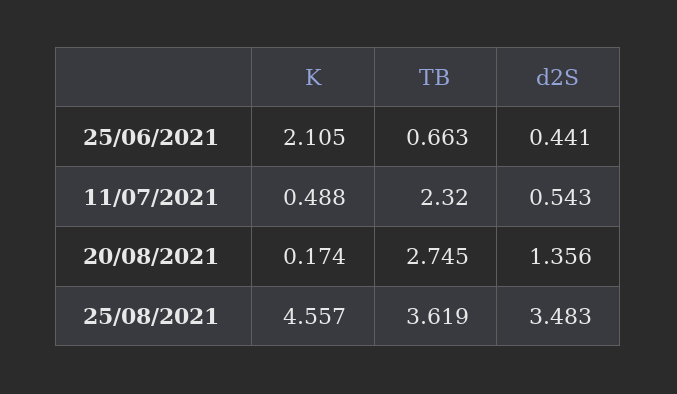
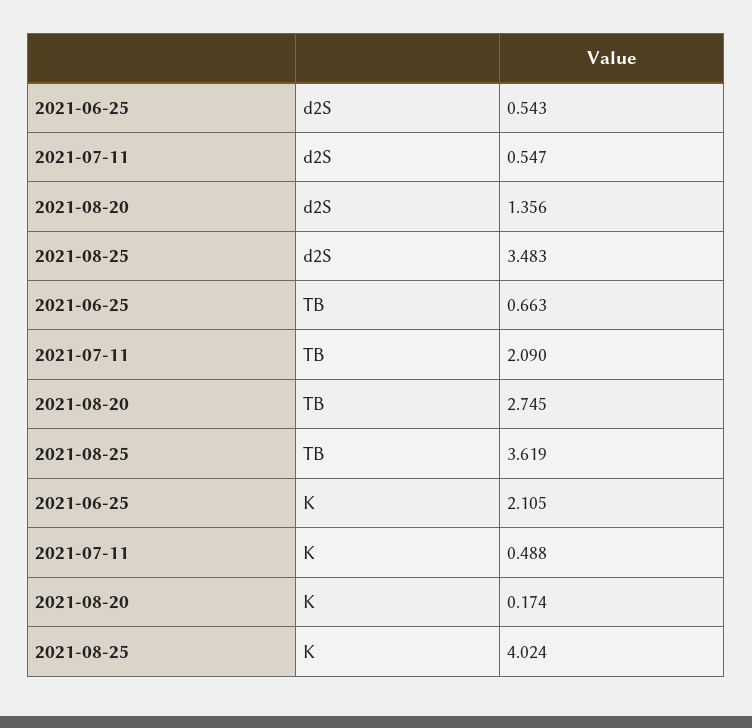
  {
    "K": {
      "25/06/2021": 2.105,
      "11/07/2021": 0.488,
      "20/08/2021": 0.174,
-     "25/08/2021": 4.557
+     "25/08/2021": 4.024
    },
    "TB": {
      "25/06/2021": 0.663,
-     "11/07/2021": 2.32,
+     "11/07/2021": 2.09,
      "20/08/2021": 2.745,
      "25/08/2021": 3.619
    },
    "d2S": {
-     "25/06/2021": 0.441,
+     "25/06/2021": 0.543,
-     "11/07/2021": 0.543,
+     "11/07/2021": 0.547,
      "20/08/2021": 1.356,
      "25/08/2021": 3.483
    }
  }

